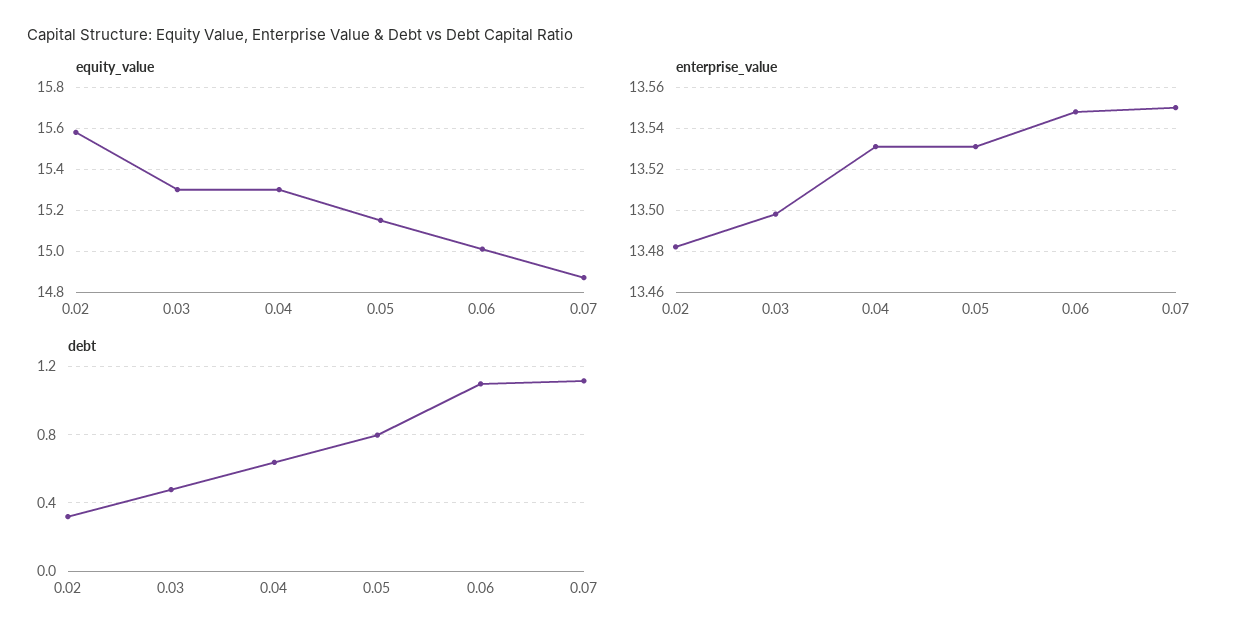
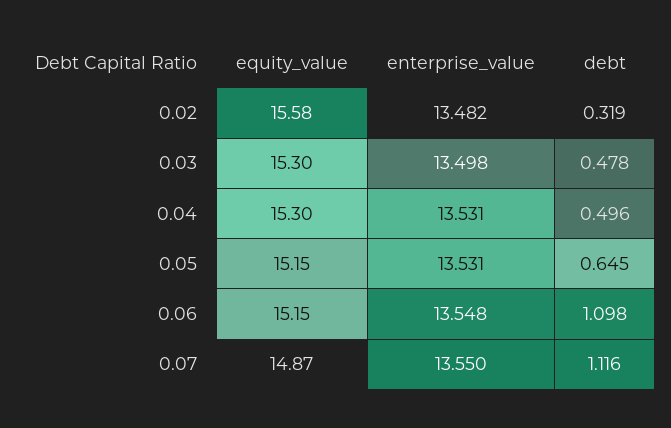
  {
    "equity_value": {
      "0.02": 15.58,
      "0.03": 15.3,
      "0.04": 15.3,
      "0.05": 15.15,
-     "0.06": 15,
+     "0.06": 15.15,
      "0.07": 14.87
    },
    "enterprise_value": {
      "0.02": 13.482,
      "0.03": 13.498,
      "0.04": 13.531,
      "0.05": 13.531,
      "0.06": 13.548,
      "0.07": 13.55
    },
    "debt": {
      "0.02": 0.319,
      "0.03": 0.478,
-     "0.04": 0.65,
+     "0.04": 0.496,
-     "0.05": 0.8,
+     "0.05": 0.645,
      "0.06": 1.098,
      "0.07": 1.116
    }
  }

